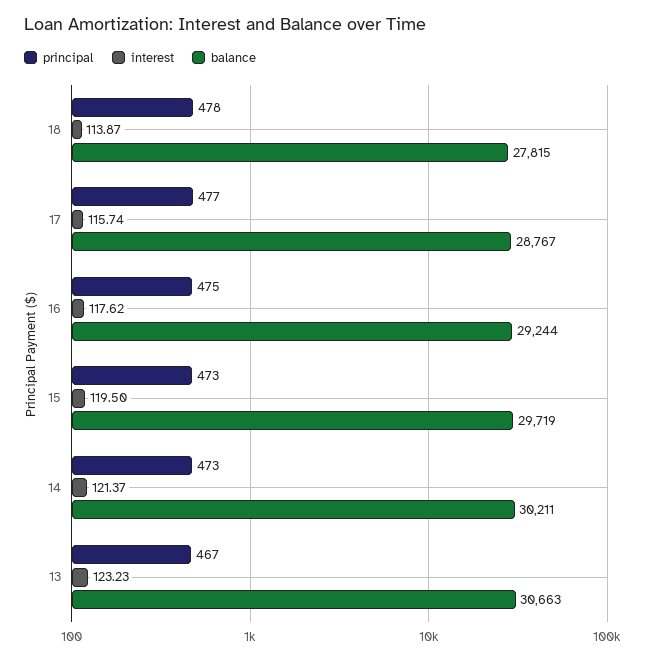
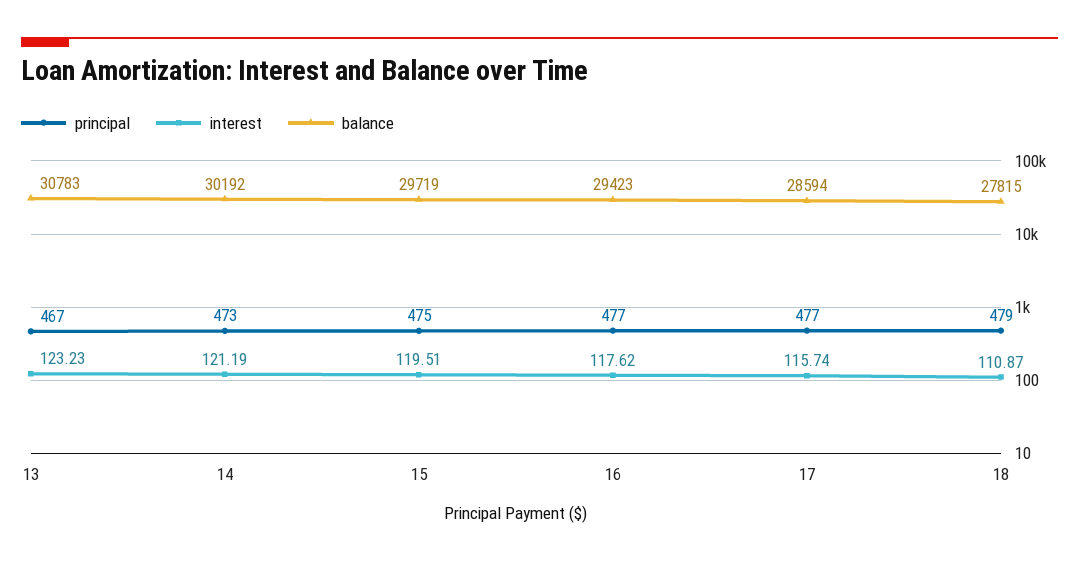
  {
    "principal": {
-     "18": 478,
+     "18": 479,
      "17": 477,
-     "16": 475,
+     "16": 477,
-     "15": 473,
+     "15": 475,
      "14": 473,
      "13": 467
    },
    "interest": {
-     "18": 113.87,
+     "18": 110.87,
      "17": 115.74,
      "16": 117.62,
-     "15": 119.5,
+     "15": 119.51,
-     "14": 121.37,
+     "14": 121.19,
      "13": 123.23
    },
    "balance": {
      "18": 27815,
-     "17": 28767,
+     "17": 28594,
-     "16": 29244,
+     "16": 29423,
      "15": 29719,
-     "14": 30211,
+     "14": 30192,
-     "13": 30663
+     "13": 30783
    }
  }

